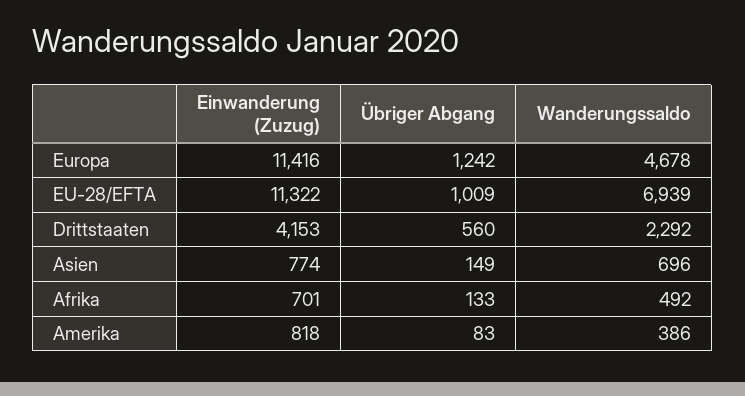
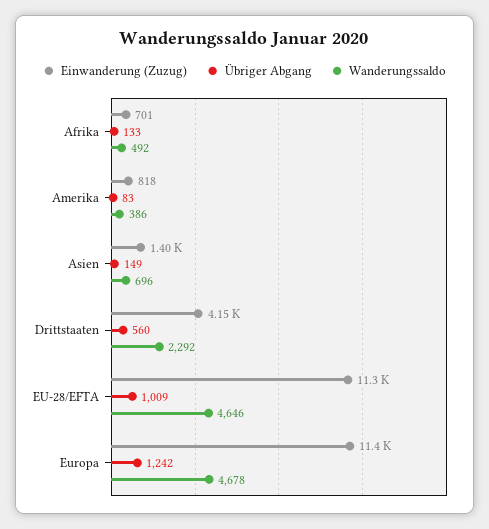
  {
    "Einwanderung (Zuzug)": {
      "Europa": 11416,
      "EU-28/EFTA": 11322,
      "Drittstaaten": 4153,
-     "Asien": 774,
+     "Asien": 1400,
      "Afrika": 701,
      "Amerika": 818
    },
    "Übriger Abgang": {
      "Europa": 1242,
      "EU-28/EFTA": 1009,
      "Drittstaaten": 560,
      "Asien": 149,
      "Afrika": 133,
      "Amerika": 83
    },
    "Wanderungssaldo": {
      "Europa": 4678,
-     "EU-28/EFTA": 6939,
+     "EU-28/EFTA": 4646,
      "Drittstaaten": 2292,
      "Asien": 696,
      "Afrika": 492,
      "Amerika": 386
    }
  }

